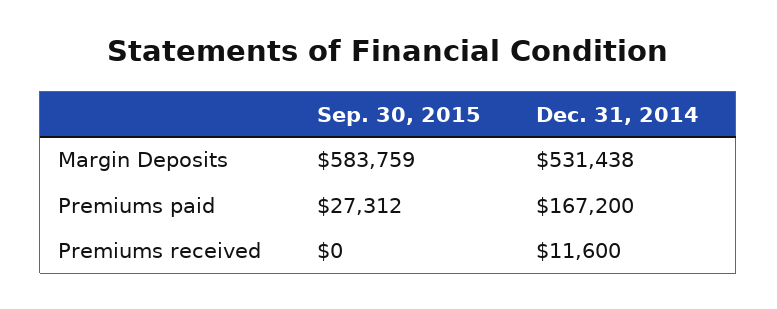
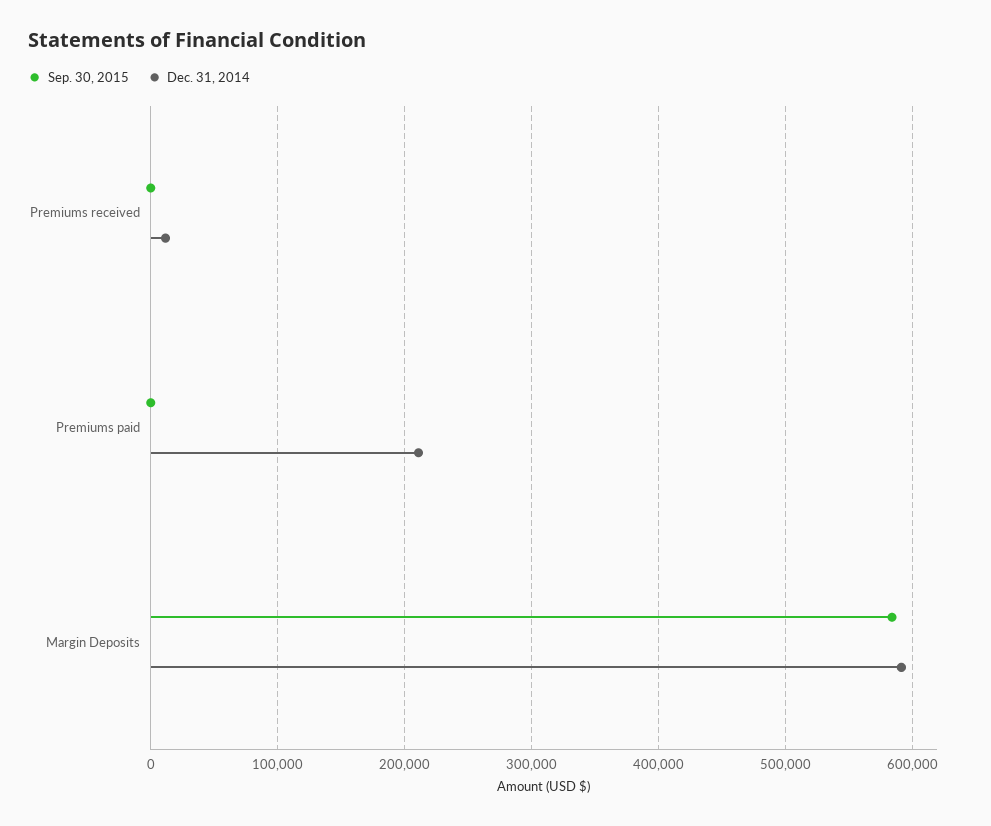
  {
    "Sep. 30, 2015": {
      "Margin Deposits": 583759,
-     "Premiums paid": 27312,
+     "Premiums paid": 0,
      "Premiums received": 0
    },
    "Dec. 31, 2014": {
-     "Margin Deposits": 531438,
+     "Margin Deposits": 590000,
-     "Premiums paid": 167200,
+     "Premiums paid": 210000,
      "Premiums received": 11600
    }
  }

